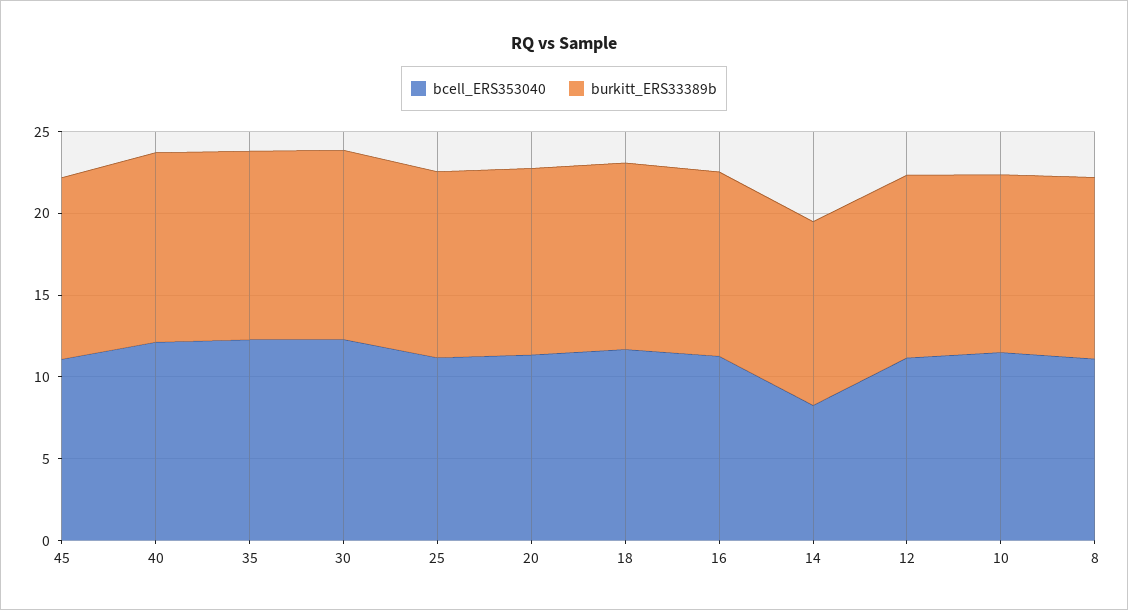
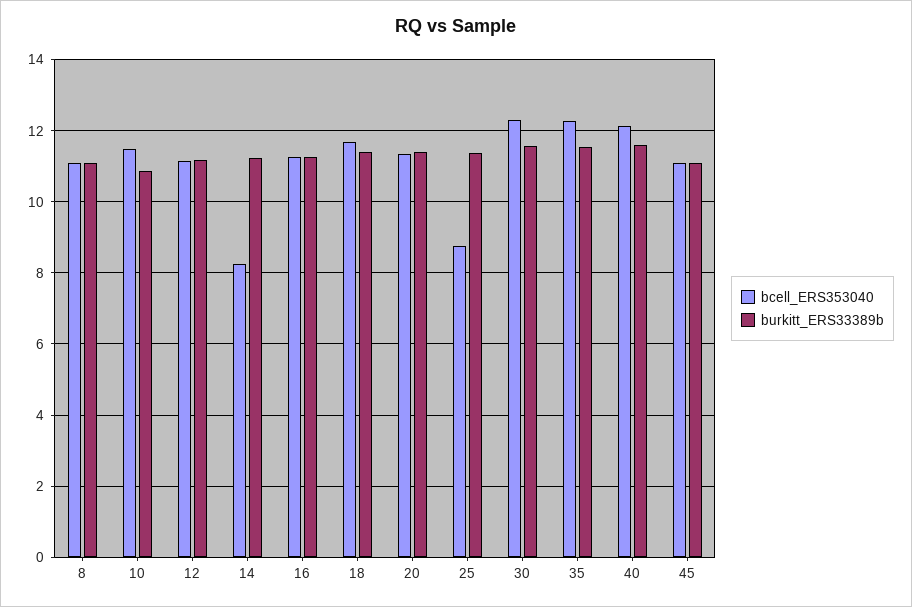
  {
    "bcell_ERS353040": {
      "45": 11,
      "40": 12.2,
      "35": 12.2,
      "30": 12.2,
-     "25": 11,
+     "25": 8.8,
      "20": 11.4,
      "18": 11.6,
      "16": 11.2,
      "14": 8.2,
      "12": 11.2,
      "10": 11.6,
      "8": 11.2
    },
    "burkitt_ERS33389b": {
      "45": 11,
      "40": 11.6,
      "35": 11.6,
      "30": 11.6,
      "25": 11.4,
      "20": 11.4,
      "18": 11.4,
      "16": 11.2,
      "14": 11.2,
      "12": 11.2,
      "10": 10.8,
      "8": 11
    }
  }

